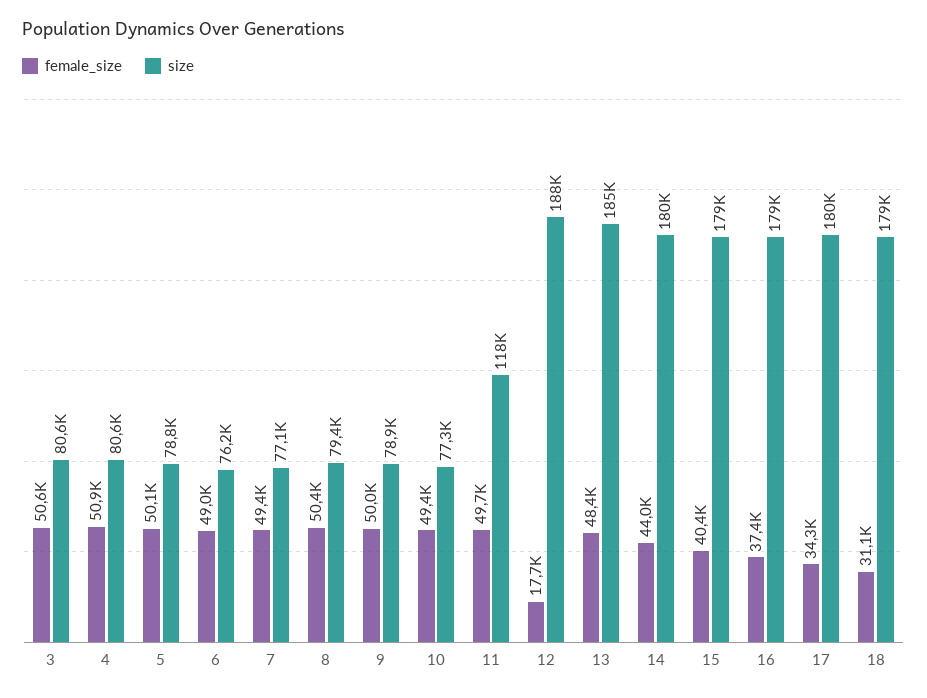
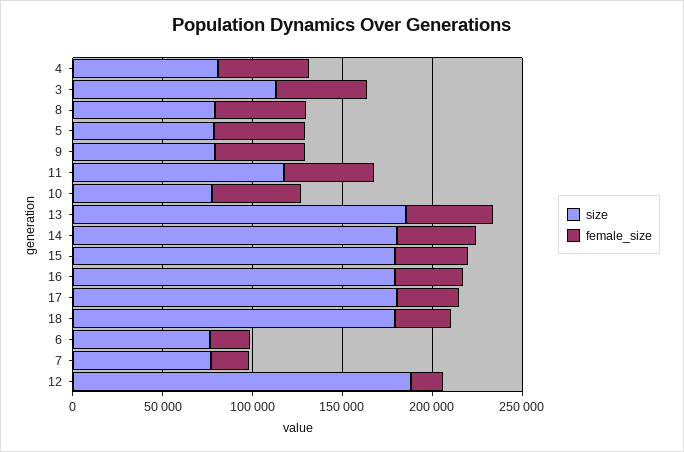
  {
    "female_size": {
      "3": 50600,
      "4": 50900,
      "5": 50100,
-     "6": 49000,
+     "6": 20000,
-     "7": 49400,
+     "7": 20000,
      "8": 50400,
      "9": 50000,
      "10": 49400,
      "11": 49700,
      "12": 17700,
      "13": 48400,
      "14": 44000,
      "15": 40400,
      "16": 37400,
      "17": 34300,
      "18": 31100
    },
    "size": {
-     "3": 80600,
+     "3": 110000,
      "4": 80600,
      "5": 78800,
      "6": 76200,
      "7": 77100,
      "8": 79400,
      "9": 78900,
      "10": 77300,
      "11": 118000,
      "12": 188000,
      "13": 185000,
      "14": 180000,
      "15": 179000,
      "16": 179000,
      "17": 180000,
      "18": 179000
    }
  }

